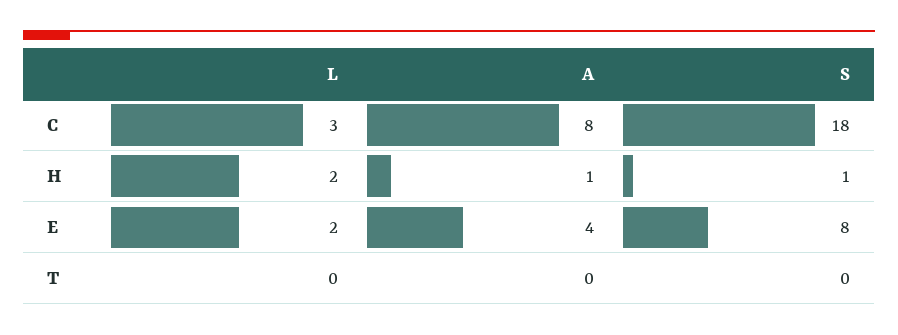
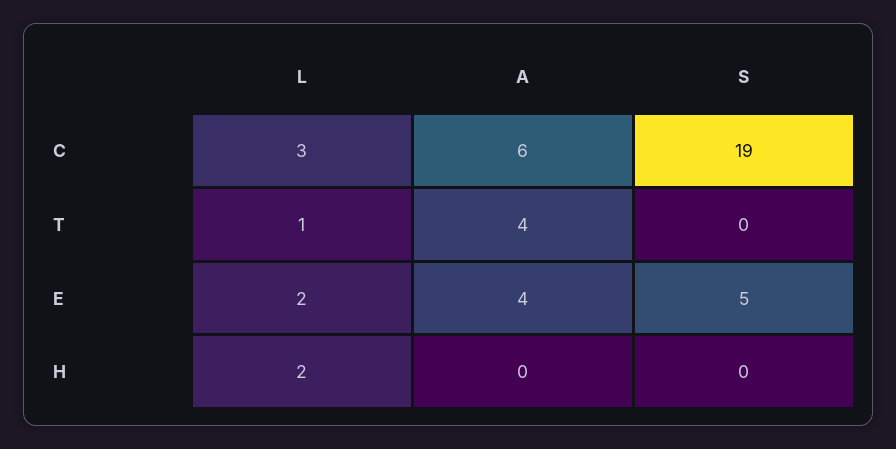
  {
    "L": {
      "C": 3,
      "H": 2,
      "E": 2,
-     "T": 0
+     "T": 1
    },
    "A": {
-     "C": 8,
+     "C": 6,
-     "H": 1,
+     "H": 0,
      "E": 4,
-     "T": 0
+     "T": 4
    },
    "S": {
-     "C": 18,
+     "C": 19,
-     "H": 1,
+     "H": 0,
-     "E": 8,
+     "E": 5,
      "T": 0
    }
  }

